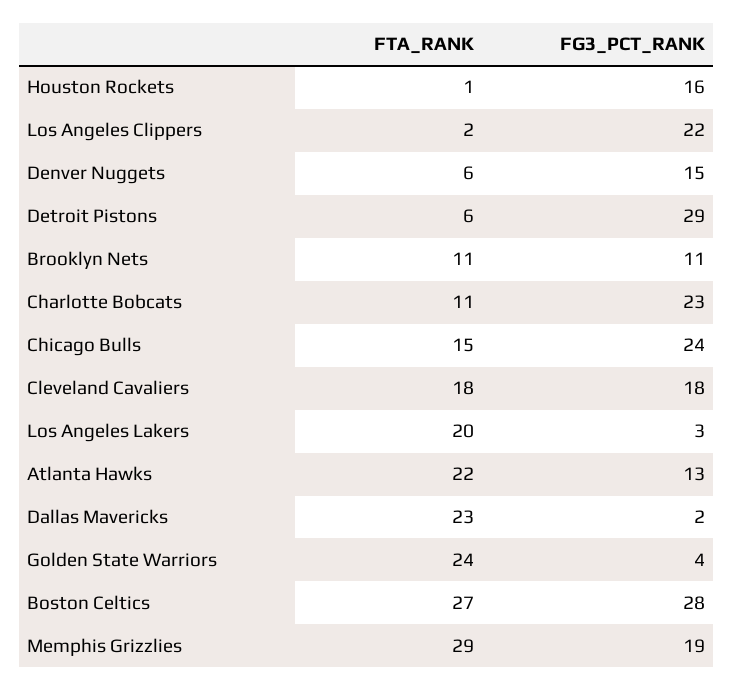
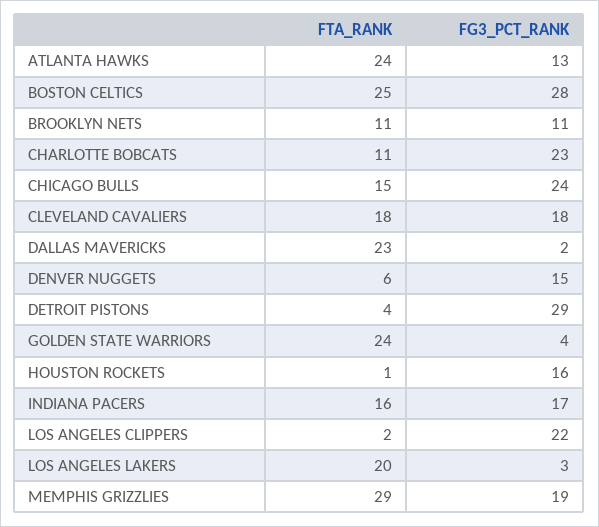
  {
    "FTA_RANK": {
      "Houston Rockets": 1,
      "Los Angeles Clippers": 2,
      "Denver Nuggets": 6,
-     "Detroit Pistons": 6,
+     "Detroit Pistons": 4,
      "Brooklyn Nets": 11,
      "Charlotte Bobcats": 11,
      "Chicago Bulls": 15,
      "Cleveland Cavaliers": 18,
      "Los Angeles Lakers": 20,
-     "Atlanta Hawks": 22,
+     "Atlanta Hawks": 24,
      "Dallas Mavericks": 23,
      "Golden State Warriors": 24,
-     "Boston Celtics": 27,
+     "Boston Celtics": 25,
-     "Memphis Grizzlies": 29
+     "Memphis Grizzlies": 29,
+     "INDIANA PACERS": 16
    },
    "FG3_PCT_RANK": {
      "Houston Rockets": 16,
      "Los Angeles Clippers": 22,
      "Denver Nuggets": 15,
      "Detroit Pistons": 29,
      "Brooklyn Nets": 11,
      "Charlotte Bobcats": 23,
      "Chicago Bulls": 24,
      "Cleveland Cavaliers": 18,
      "Los Angeles Lakers": 3,
      "Atlanta Hawks": 13,
      "Dallas Mavericks": 2,
      "Golden State Warriors": 4,
      "Boston Celtics": 28,
-     "Memphis Grizzlies": 19
+     "Memphis Grizzlies": 19,
+     "INDIANA PACERS": 17
    }
  }

